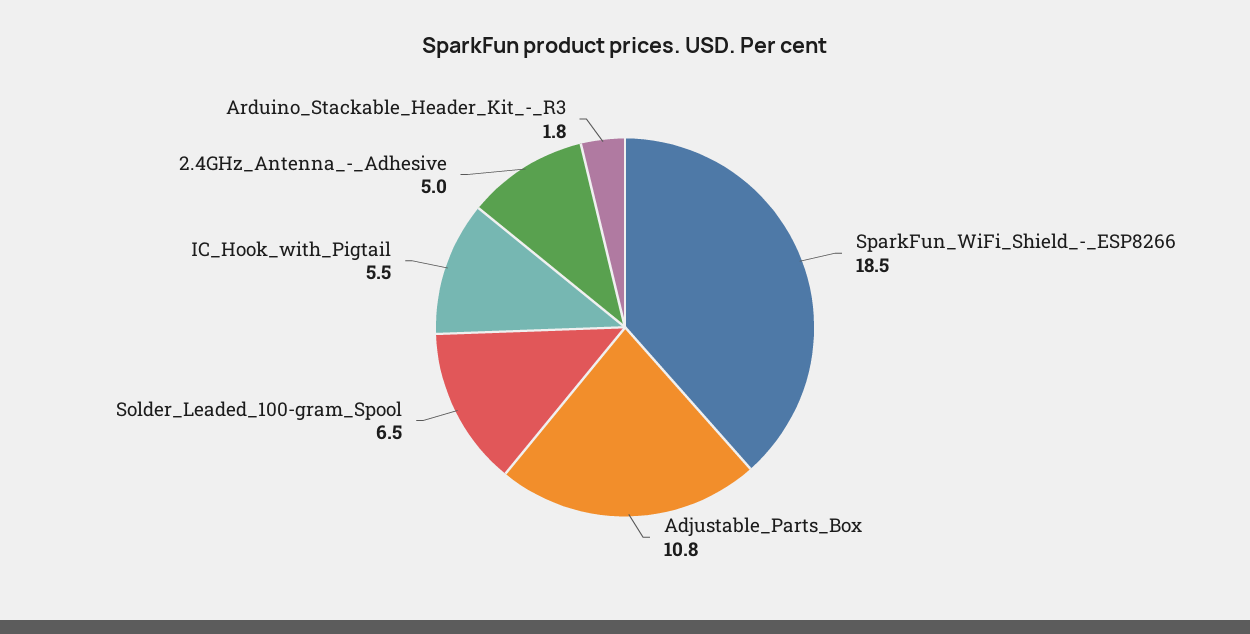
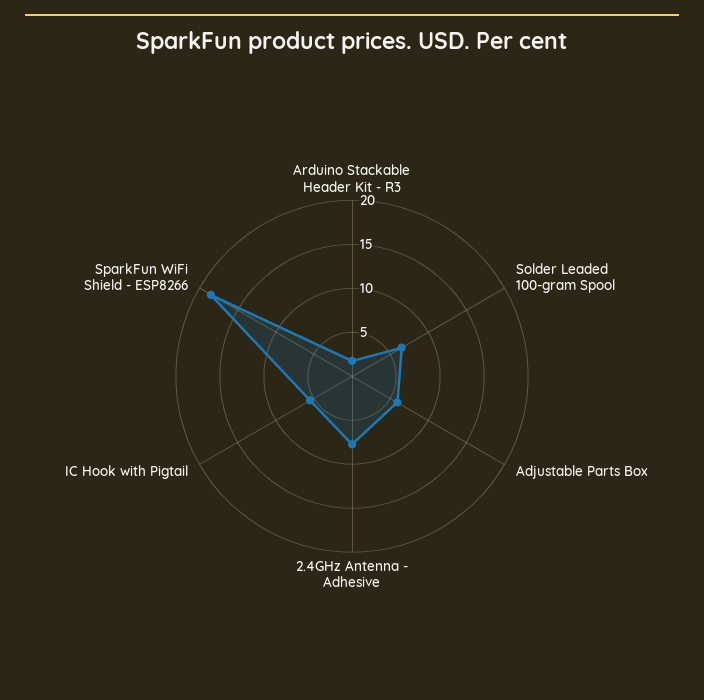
  {
    "SparkFun_WiFi_Shield_-_ESP8266": 18.5,
-   "Adjustable_Parts_Box": 10.8,
+   "Adjustable_Parts_Box": 6,
    "Solder_Leaded_100-gram_Spool": 6.5,
    "IC_Hook_with_Pigtail": 5.5,
-   "2.4GHz_Antenna_-_Adhesive": 5,
+   "2.4GHz_Antenna_-_Adhesive": 8,
    "Arduino_Stackable_Header_Kit_-_R3": 1.8
  }

